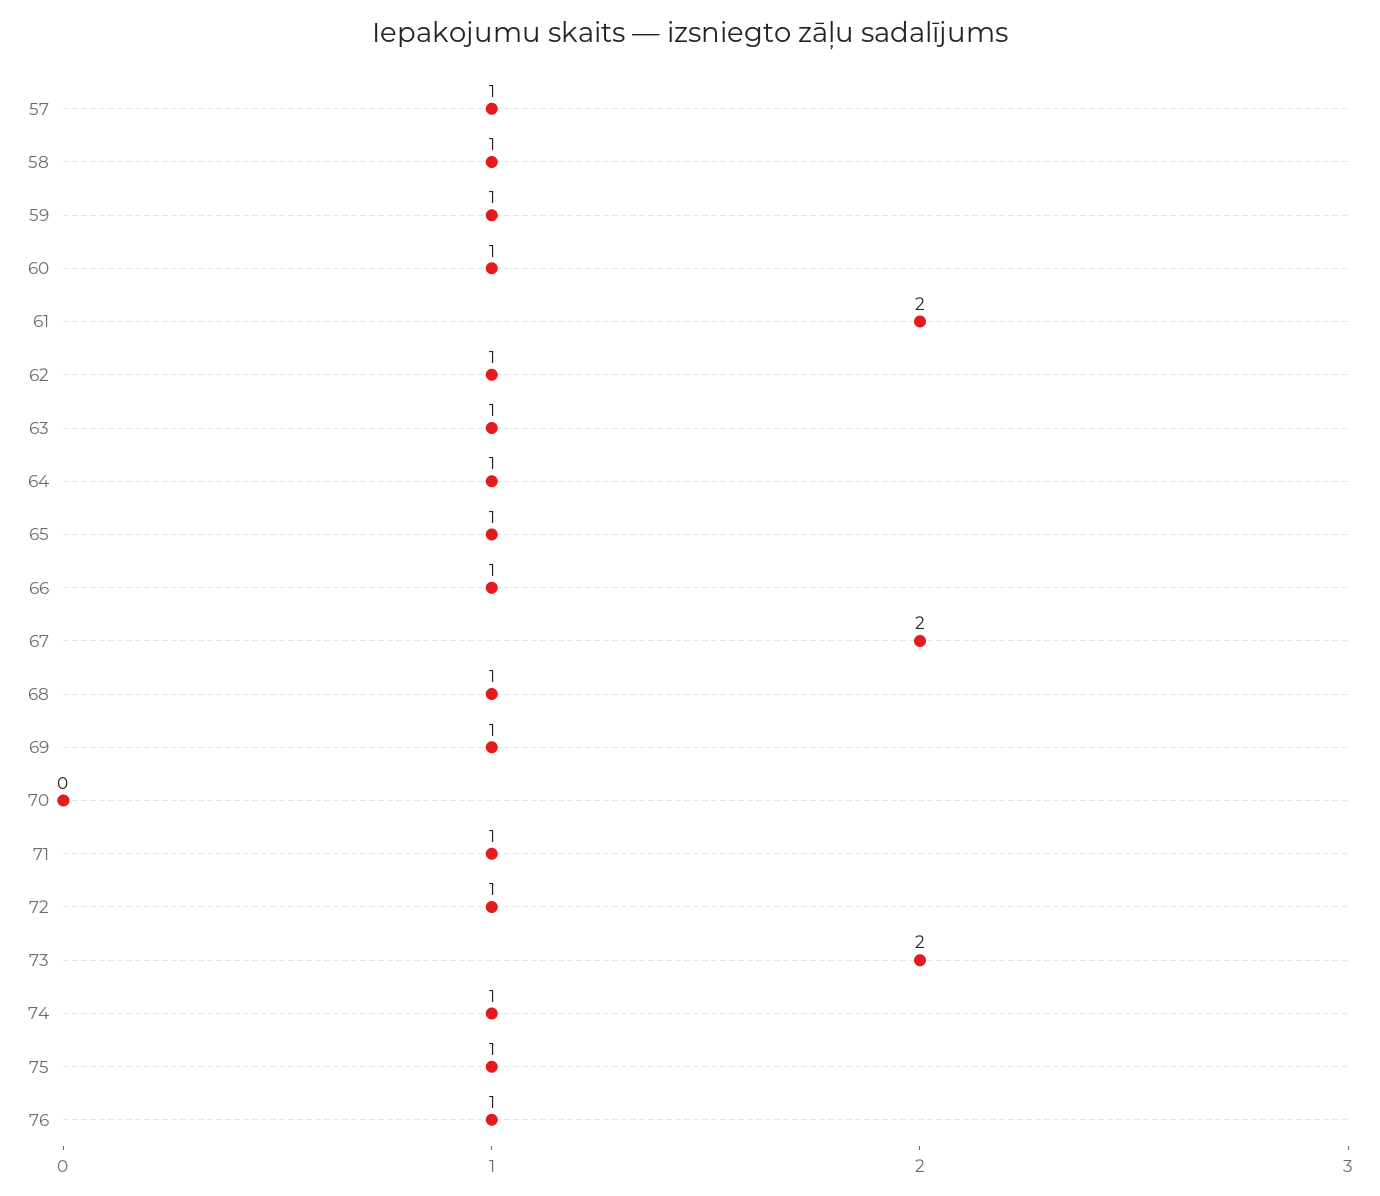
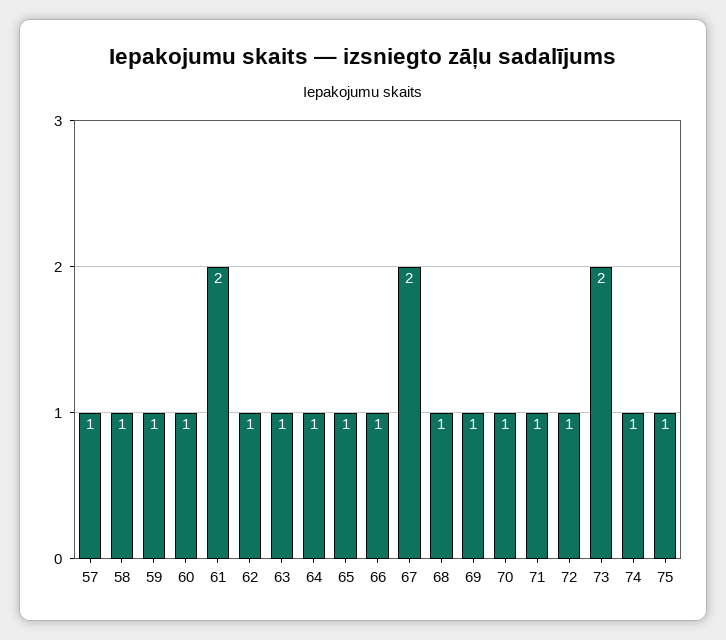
  {
    "57": 1,
    "58": 1,
    "59": 1,
    "60": 1,
    "61": 2,
    "62": 1,
    "63": 1,
    "64": 1,
    "65": 1,
    "66": 1,
    "67": 2,
    "68": 1,
    "69": 1,
-   "70": 0,
+   "70": 1,
    "71": 1,
    "72": 1,
    "73": 2,
    "74": 1,
-   "75": 1,
+   "75": 1
-   "76": 1
  }

